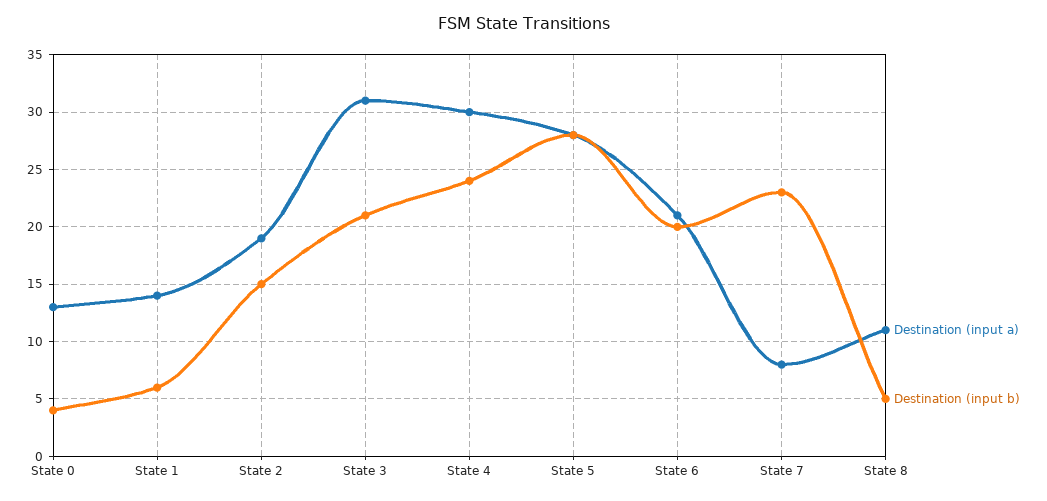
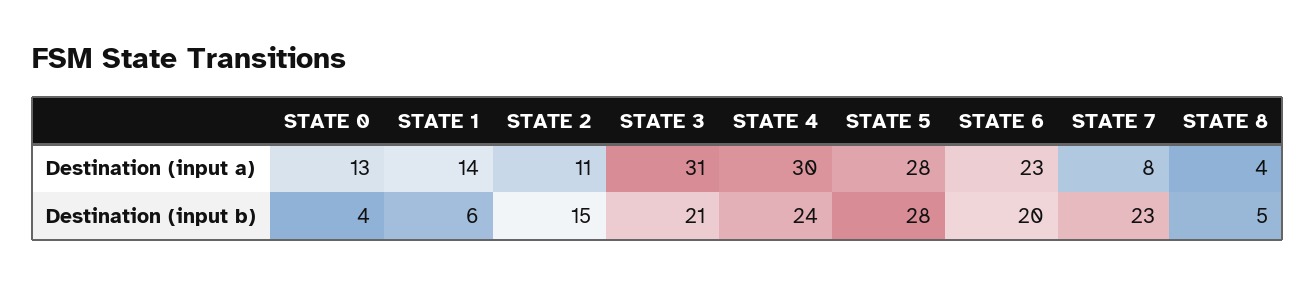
  {
    "Destination (input a)": {
      "State 0": 13,
      "State 1": 14,
-     "State 2": 19,
+     "State 2": 11,
      "State 3": 31,
      "State 4": 30,
      "State 5": 28,
-     "State 6": 21,
+     "State 6": 23,
      "State 7": 8,
-     "State 8": 11
+     "State 8": 4
    },
    "Destination (input b)": {
      "State 0": 4,
      "State 1": 6,
      "State 2": 15,
      "State 3": 21,
      "State 4": 24,
      "State 5": 28,
      "State 6": 20,
      "State 7": 23,
      "State 8": 5
    }
  }

